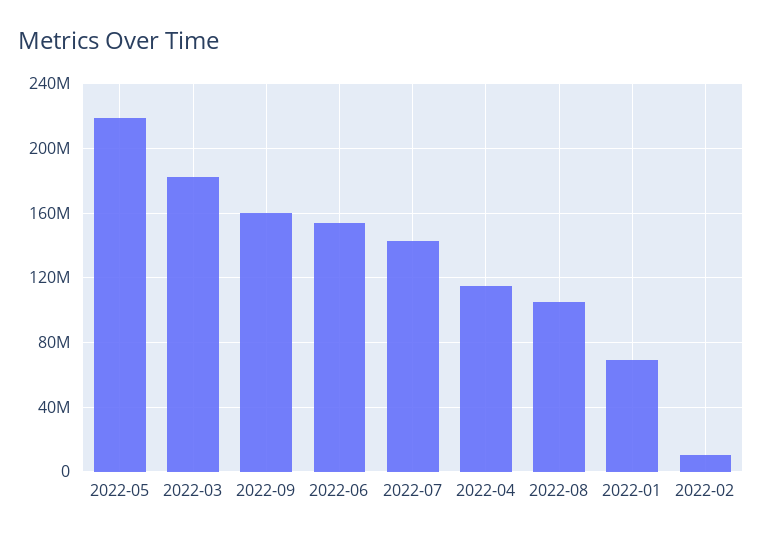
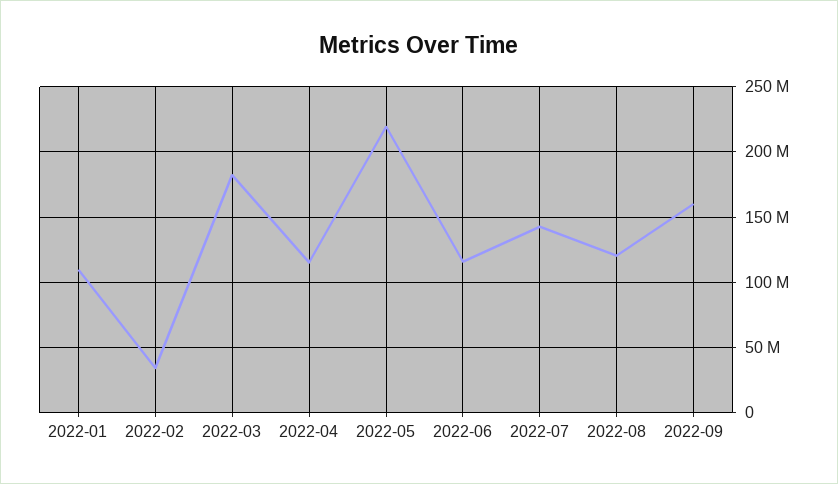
  {
    "2022-05": 220000000,
    "2022-03": 180000000,
    "2022-09": 160000000,
-   "2022-06": 155000000,
+   "2022-06": 115000000,
    "2022-07": 145000000,
    "2022-04": 115000000,
-   "2022-08": 105000000,
+   "2022-08": 120000000,
-   "2022-01": 70000000,
+   "2022-01": 110000000,
-   "2022-02": 10000000
+   "2022-02": 35000000
  }

